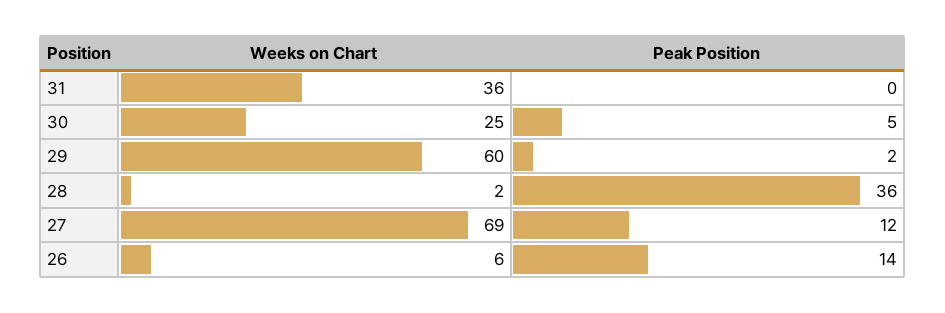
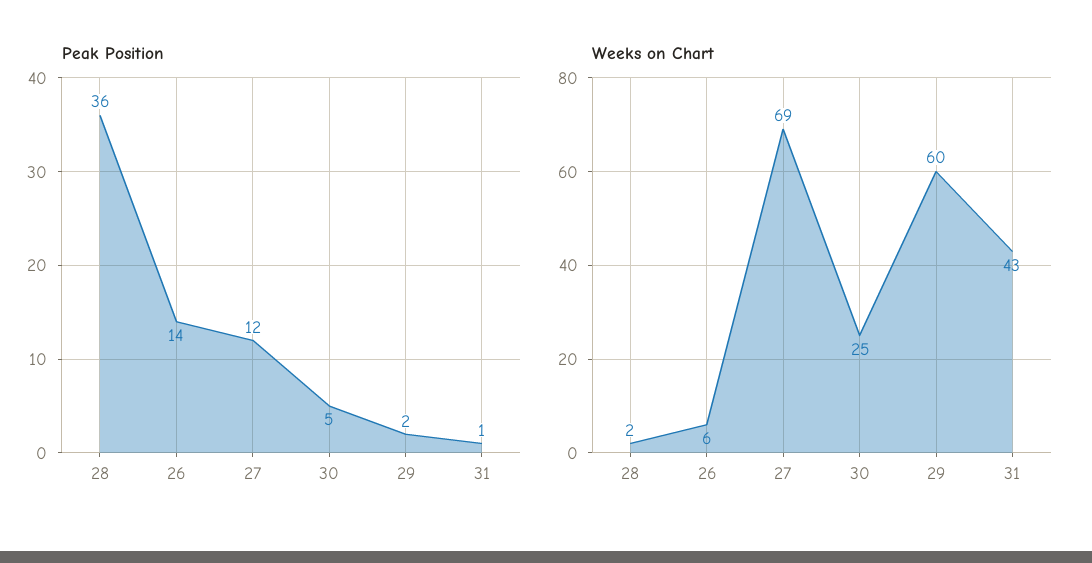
  {
    "Weeks on Chart": {
-     "31": 36,
+     "31": 43,
      "30": 25,
      "29": 60,
      "28": 2,
      "27": 69,
      "26": 6
    },
    "Peak Position": {
-     "31": 0,
+     "31": 1,
      "30": 5,
      "29": 2,
      "28": 36,
      "27": 12,
      "26": 14
    }
  }

